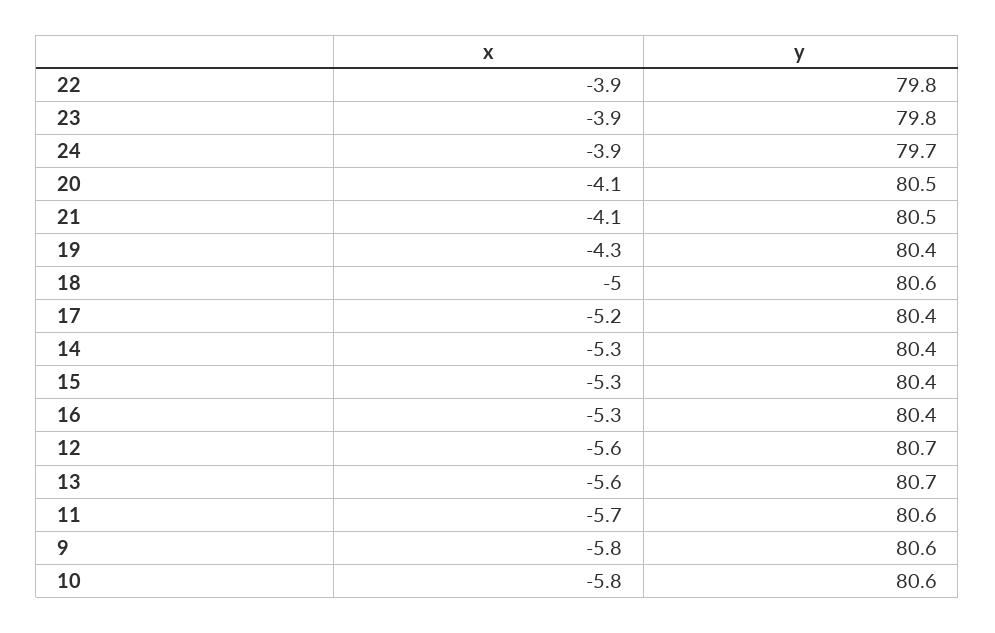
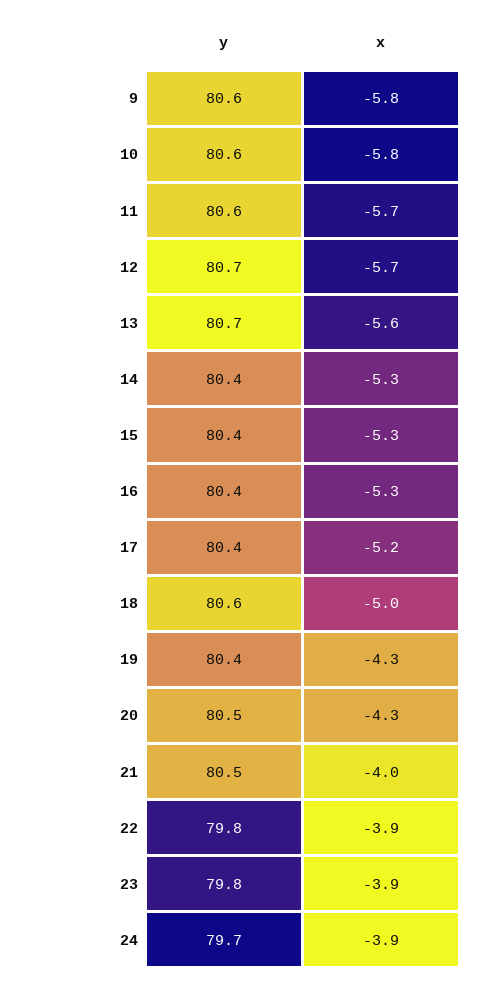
  {
    "x": {
      "22": -3.9,
      "23": -3.9,
      "24": -3.9,
-     "20": -4.1,
+     "20": -4.3,
-     "21": -4.1,
+     "21": -4,
      "19": -4.3,
      "18": -5,
      "17": -5.2,
      "14": -5.3,
      "15": -5.3,
      "16": -5.3,
-     "12": -5.6,
+     "12": -5.7,
      "13": -5.6,
      "11": -5.7,
      "9": -5.8,
      "10": -5.8
    },
    "y": {
      "22": 79.8,
      "23": 79.8,
      "24": 79.7,
      "20": 80.5,
      "21": 80.5,
      "19": 80.4,
      "18": 80.6,
      "17": 80.4,
      "14": 80.4,
      "15": 80.4,
      "16": 80.4,
      "12": 80.7,
      "13": 80.7,
      "11": 80.6,
      "9": 80.6,
      "10": 80.6
    }
  }

